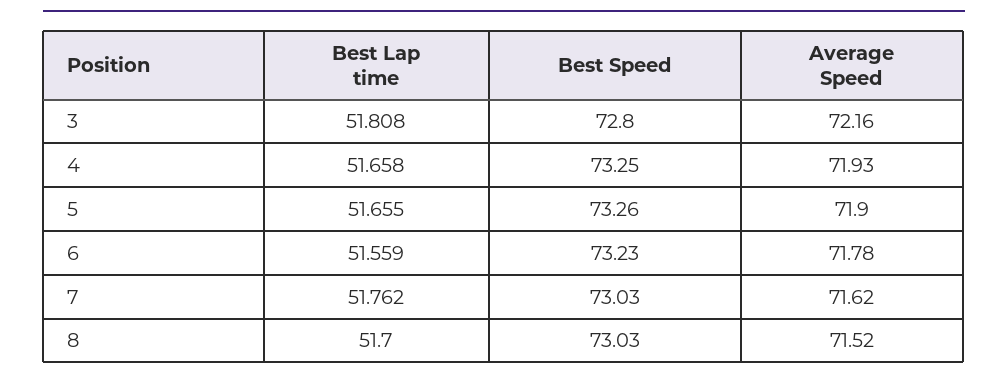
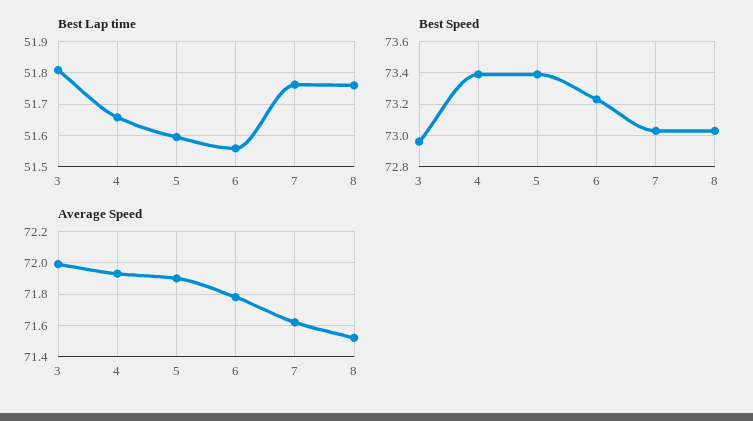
  {
    "Best Lap time": {
      "3": 51.808,
      "4": 51.658,
-     "5": 51.655,
+     "5": 51.6,
      "6": 51.559,
      "7": 51.762,
-     "8": 51.7
+     "8": 51.76
    },
    "Best Speed": {
-     "3": 72.8,
+     "3": 72.95,
-     "4": 73.25,
+     "4": 73.4,
-     "5": 73.26,
+     "5": 73.4,
      "6": 73.23,
      "7": 73.03,
      "8": 73.03
    },
    "Average Speed": {
-     "3": 72.16,
+     "3": 72,
      "4": 71.93,
      "5": 71.9,
      "6": 71.78,
      "7": 71.62,
      "8": 71.52
    }
  }

